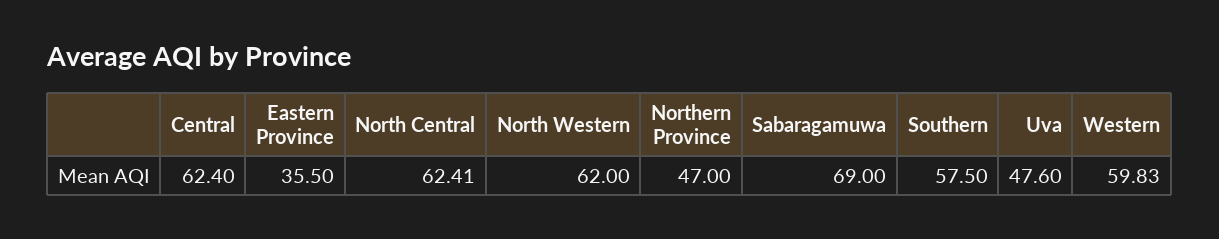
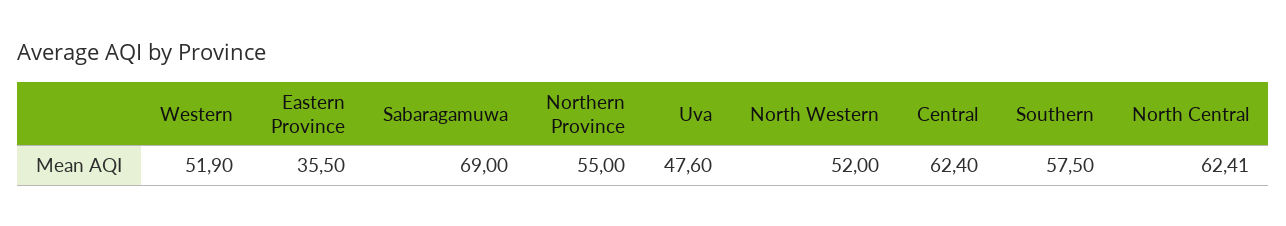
  {
    "Central": 62.4,
    "Eastern Province": 35.5,
    "North Central": 62.41,
-   "North Western": 62,
+   "North Western": 52,
-   "Northern Province": 47,
+   "Northern Province": 55,
    "Sabaragamuwa": 69,
    "Southern": 57.5,
    "Uva": 47.6,
-   "Western": 59.83
+   "Western": 51.9
  }

